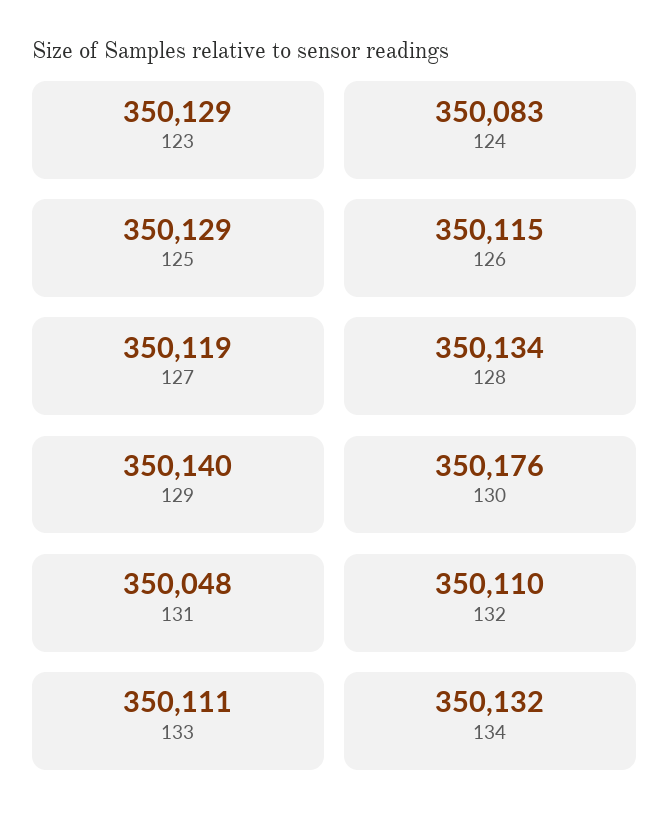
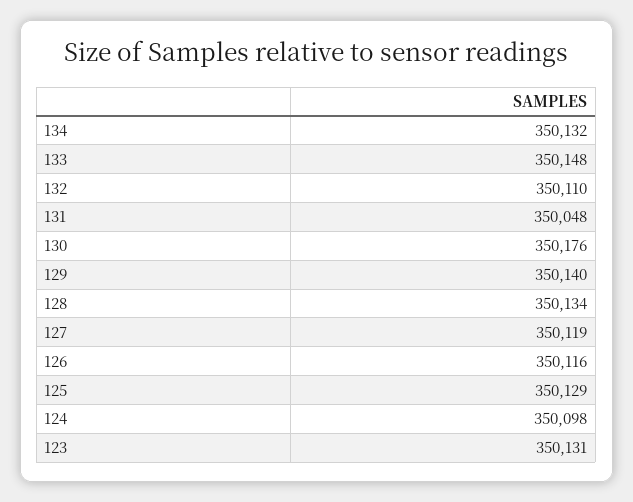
  {
-   "123": 350129,
+   "123": 350131,
-   "124": 350083,
+   "124": 350098,
    "125": 350129,
-   "126": 350115,
+   "126": 350116,
    "127": 350119,
    "128": 350134,
    "129": 350140,
    "130": 350176,
    "131": 350048,
    "132": 350110,
-   "133": 350111,
+   "133": 350148,
    "134": 350132
  }

